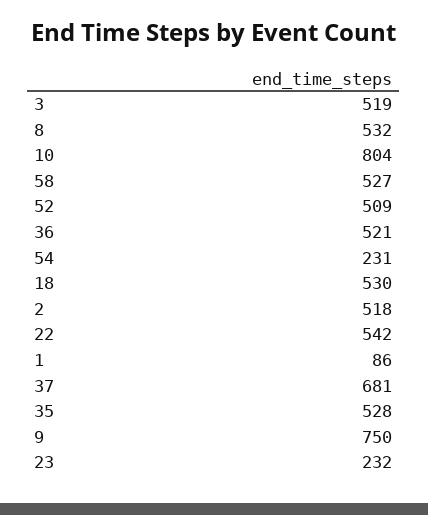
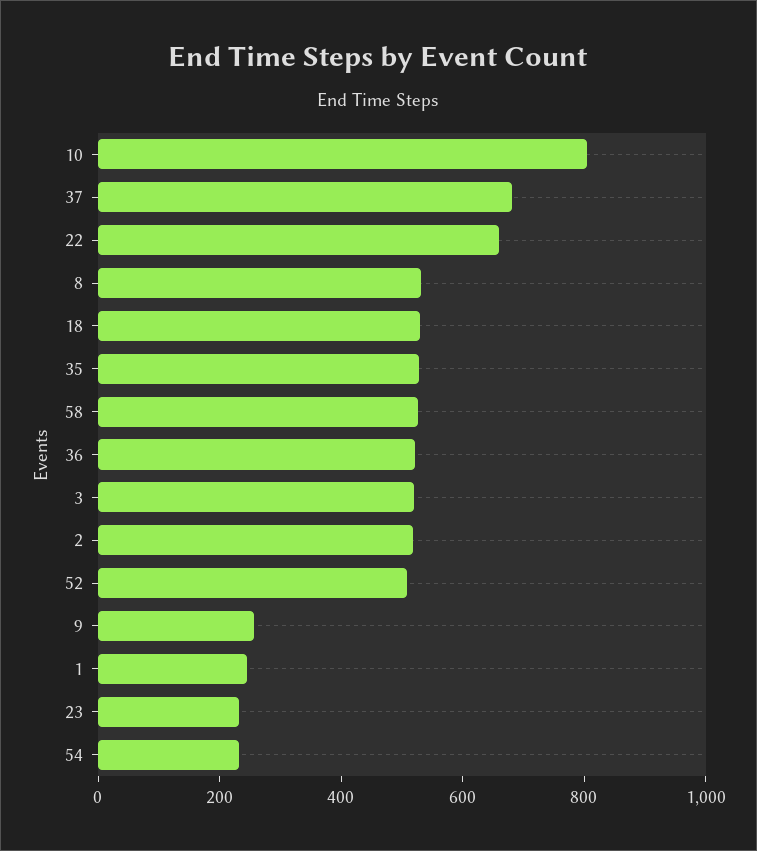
  {
    "3": 519,
    "8": 532,
    "10": 804,
    "58": 527,
    "52": 509,
    "36": 521,
    "54": 231,
    "18": 530,
    "2": 518,
-   "22": 542,
+   "22": 650,
-   "1": 86,
+   "1": 250,
    "37": 681,
    "35": 528,
-   "9": 750,
+   "9": 250,
    "23": 232
  }

